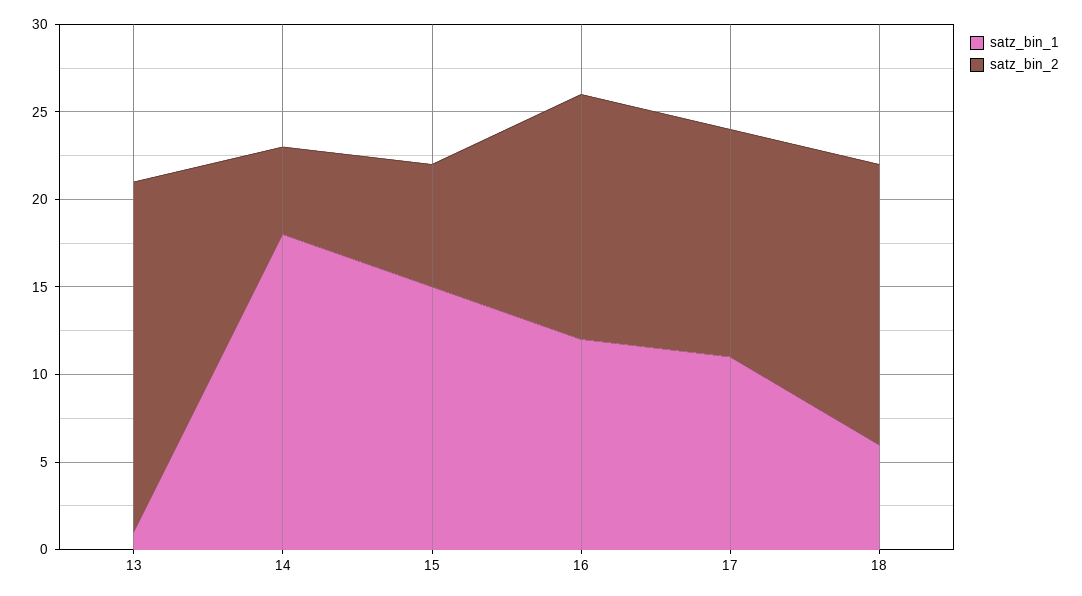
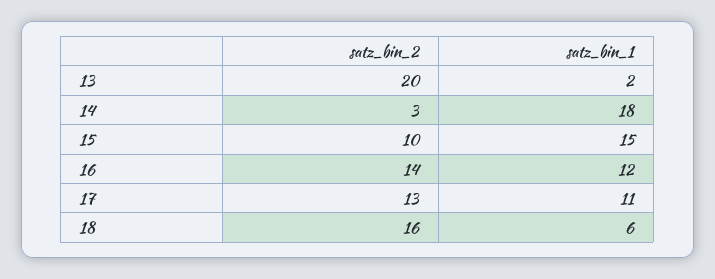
  {
    "satz_bin_1": {
-     "13": 1,
+     "13": 2,
      "14": 18,
      "15": 15,
      "16": 12,
      "17": 11,
      "18": 6
    },
    "satz_bin_2": {
      "13": 20,
-     "14": 5,
+     "14": 3,
-     "15": 7,
+     "15": 10,
      "16": 14,
      "17": 13,
      "18": 16
    }
  }

